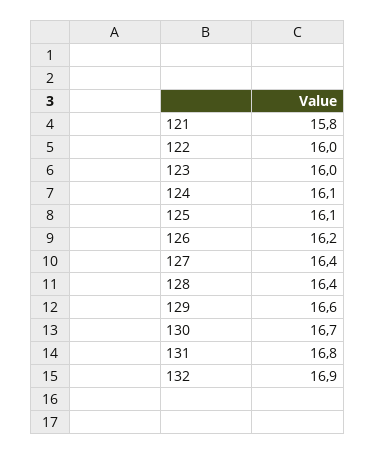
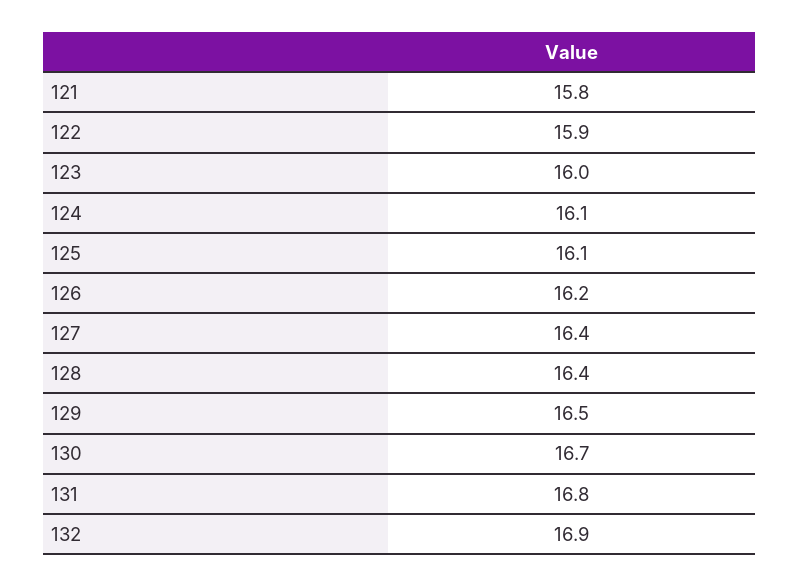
  {
    "121": 15.8,
-   "122": 16,
+   "122": 15.9,
    "123": 16,
    "124": 16.1,
    "125": 16.1,
    "126": 16.2,
    "127": 16.4,
    "128": 16.4,
-   "129": 16.6,
+   "129": 16.5,
    "130": 16.7,
    "131": 16.8,
    "132": 16.9
  }

